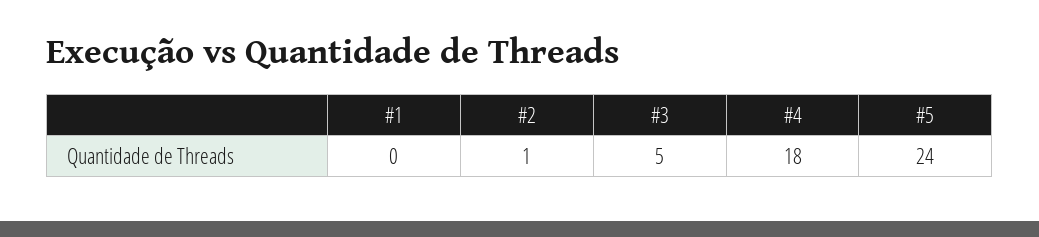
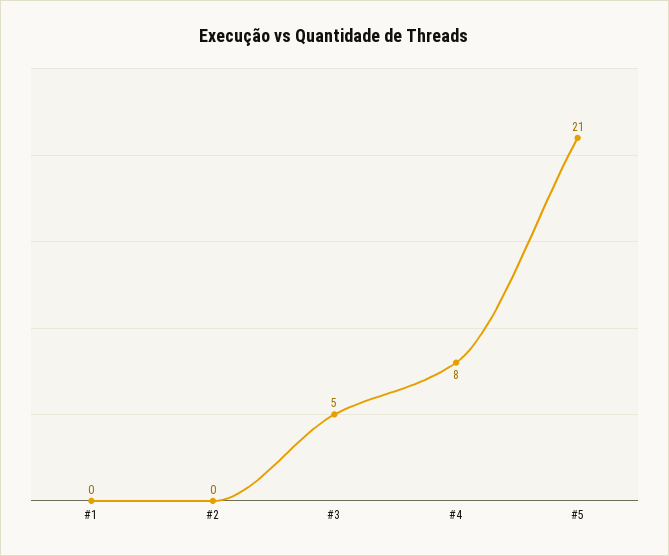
  {
    "#1": 0,
-   "#2": 1,
+   "#2": 0,
    "#3": 5,
-   "#4": 18,
+   "#4": 8,
-   "#5": 24
+   "#5": 21
  }

